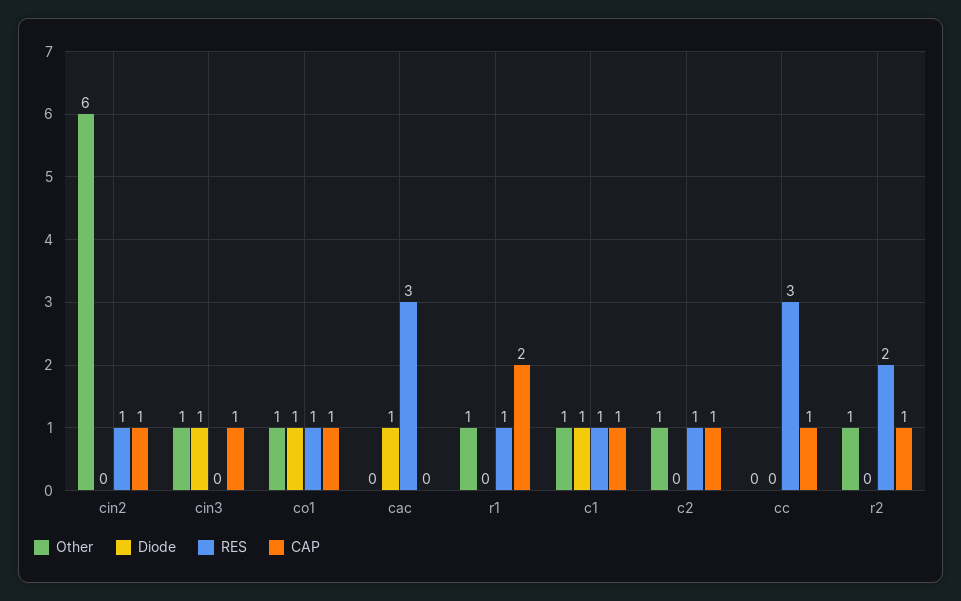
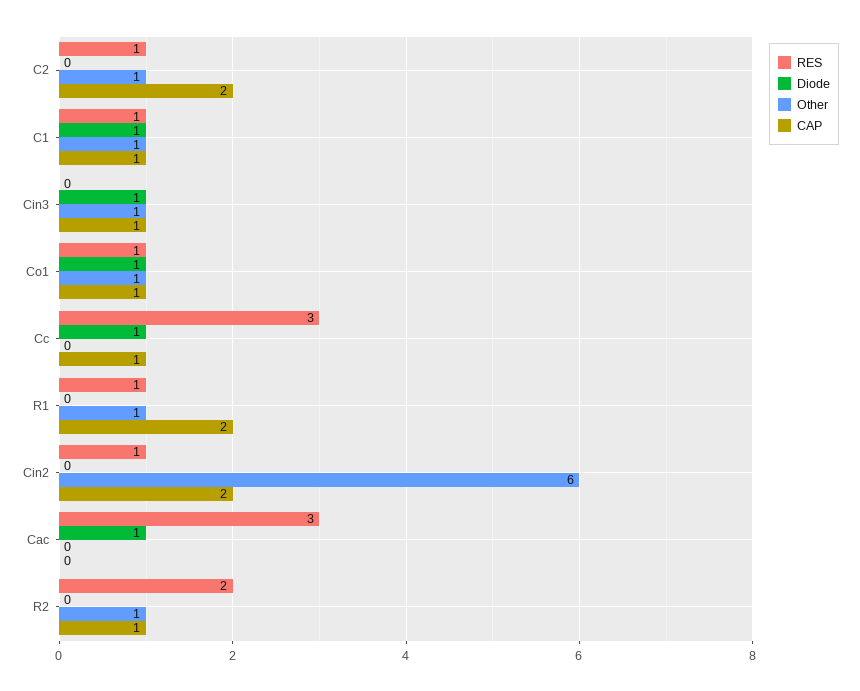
  {
    "Other": {
      "cin2": 6,
      "cin3": 1,
      "co1": 1,
      "cac": 0,
      "r1": 1,
      "c1": 1,
      "c2": 1,
      "cc": 0,
      "r2": 1
    },
    "Diode": {
      "cin2": 0,
      "cin3": 1,
      "co1": 1,
      "cac": 1,
      "r1": 0,
      "c1": 1,
      "c2": 0,
-     "cc": 0,
+     "cc": 1,
      "r2": 0
    },
    "RES": {
      "cin2": 1,
      "cin3": 0,
      "co1": 1,
      "cac": 3,
      "r1": 1,
      "c1": 1,
      "c2": 1,
      "cc": 3,
      "r2": 2
    },
    "CAP": {
-     "cin2": 1,
+     "cin2": 2,
      "cin3": 1,
      "co1": 1,
      "cac": 0,
      "r1": 2,
      "c1": 1,
-     "c2": 1,
+     "c2": 2,
      "cc": 1,
      "r2": 1
    }
  }

